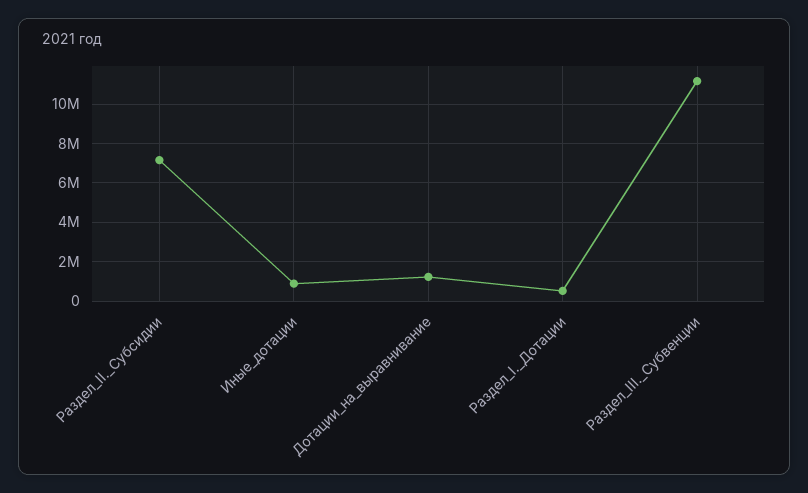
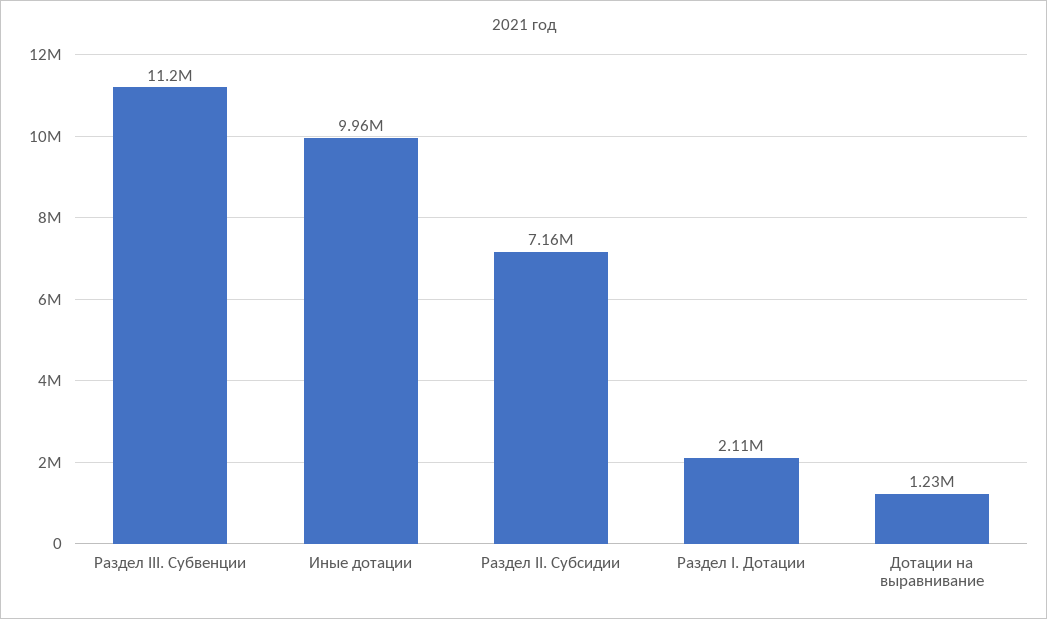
  {
    "Раздел_II._Субсидии": 7160000,
-   "Иные_дотации": 1000000,
+   "Иные_дотации": 9960000,
    "Дотации_на_выравнивание": 1230000,
-   "Раздел_I._Дотации": 500000,
+   "Раздел_I._Дотации": 2110000,
    "Раздел_III._Субвенции": 11200000
  }

